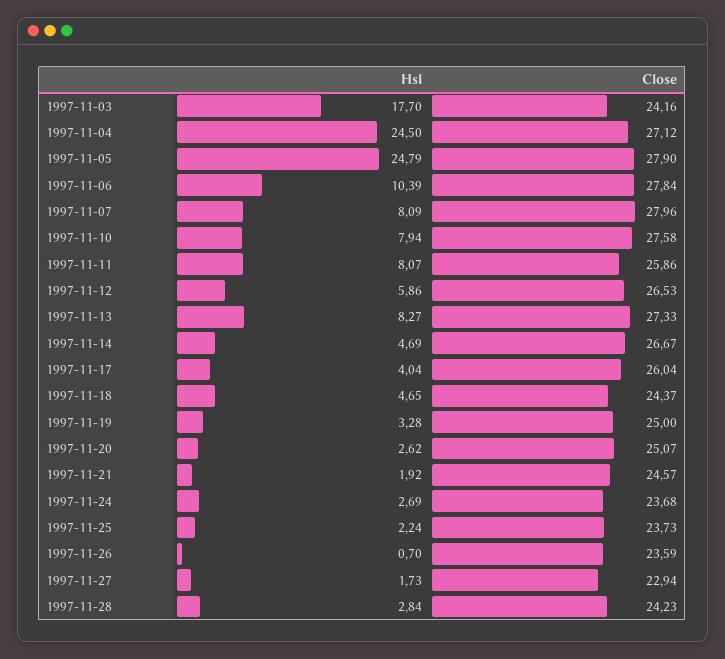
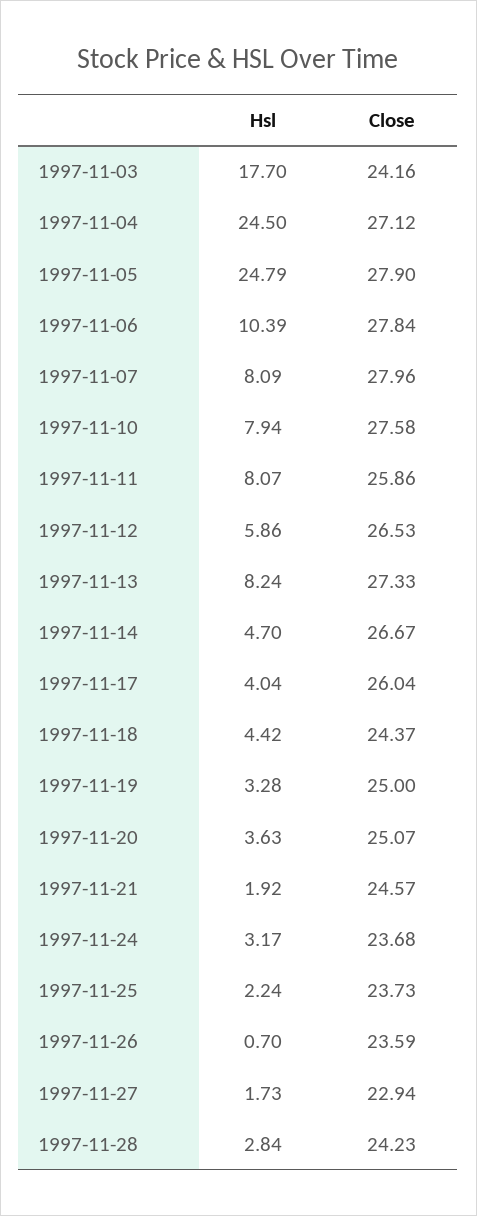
  {
    "Hsl": {
      "1997-11-03": 17.7,
      "1997-11-04": 24.5,
      "1997-11-05": 24.79,
      "1997-11-06": 10.39,
      "1997-11-07": 8.09,
      "1997-11-10": 7.94,
      "1997-11-11": 8.07,
      "1997-11-12": 5.86,
-     "1997-11-13": 8.27,
+     "1997-11-13": 8.24,
-     "1997-11-14": 4.69,
+     "1997-11-14": 4.7,
      "1997-11-17": 4.04,
-     "1997-11-18": 4.65,
+     "1997-11-18": 4.42,
      "1997-11-19": 3.28,
-     "1997-11-20": 2.62,
+     "1997-11-20": 3.63,
      "1997-11-21": 1.92,
-     "1997-11-24": 2.69,
+     "1997-11-24": 3.17,
      "1997-11-25": 2.24,
      "1997-11-26": 0.7,
      "1997-11-27": 1.73,
      "1997-11-28": 2.84
    },
    "Close": {
      "1997-11-03": 24.16,
      "1997-11-04": 27.12,
      "1997-11-05": 27.9,
      "1997-11-06": 27.84,
      "1997-11-07": 27.96,
      "1997-11-10": 27.58,
      "1997-11-11": 25.86,
      "1997-11-12": 26.53,
      "1997-11-13": 27.33,
      "1997-11-14": 26.67,
      "1997-11-17": 26.04,
      "1997-11-18": 24.37,
      "1997-11-19": 25,
      "1997-11-20": 25.07,
      "1997-11-21": 24.57,
      "1997-11-24": 23.68,
      "1997-11-25": 23.73,
      "1997-11-26": 23.59,
      "1997-11-27": 22.94,
      "1997-11-28": 24.23
    }
  }

